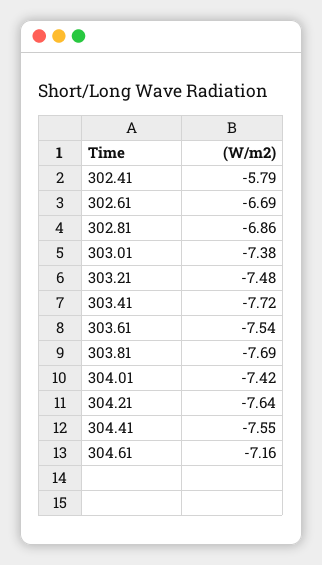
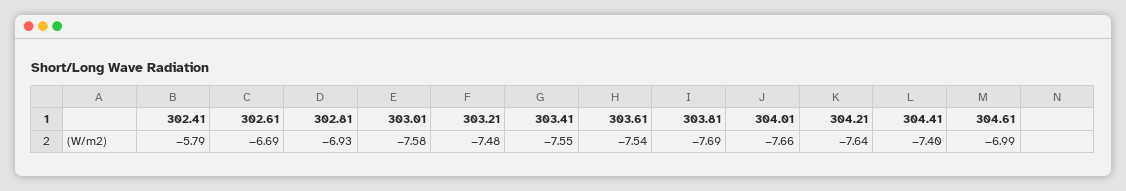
  {
    "302.41": -5.79,
    "302.61": -6.69,
-   "302.81": -6.86,
+   "302.81": -6.93,
-   "303.01": -7.38,
+   "303.01": -7.58,
    "303.21": -7.48,
-   "303.41": -7.72,
+   "303.41": -7.55,
    "303.61": -7.54,
    "303.81": -7.69,
-   "304.01": -7.42,
+   "304.01": -7.66,
    "304.21": -7.64,
-   "304.41": -7.55,
+   "304.41": -7.4,
-   "304.61": -7.16
+   "304.61": -6.99
  }

